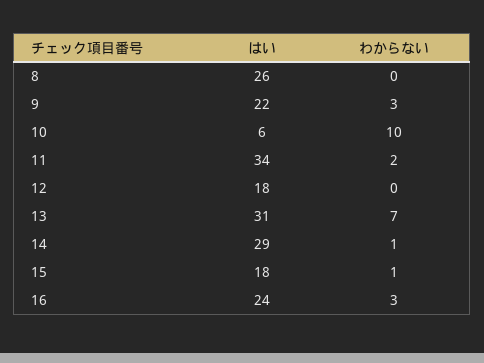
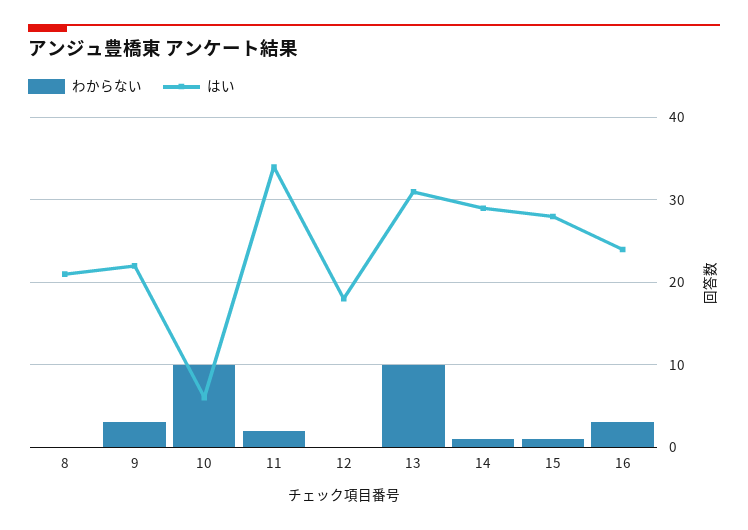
  {
    "はい": {
-     "8": 26,
+     "8": 21,
      "9": 22,
      "10": 6,
      "11": 34,
      "12": 18,
      "13": 31,
      "14": 29,
-     "15": 18,
+     "15": 28,
      "16": 24
    },
    "わからない": {
      "8": 0,
      "9": 3,
      "10": 10,
      "11": 2,
      "12": 0,
-     "13": 7,
+     "13": 10,
      "14": 1,
      "15": 1,
      "16": 3
    }
  }

